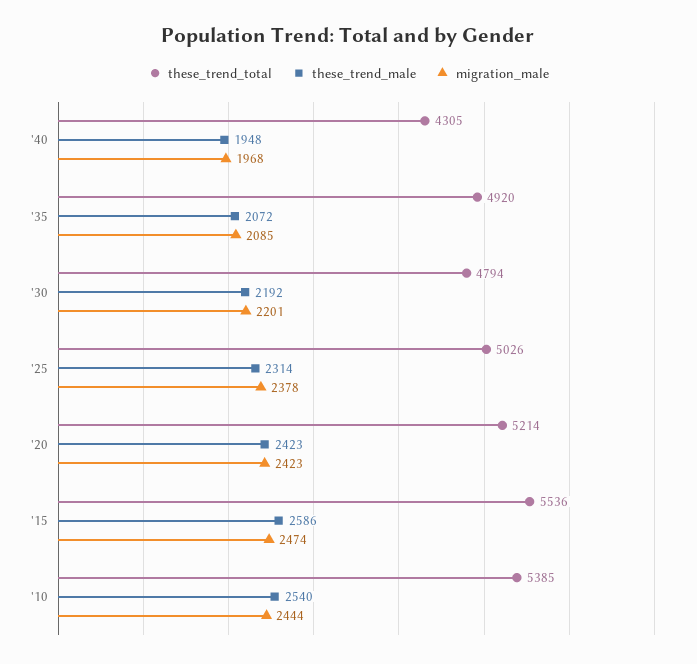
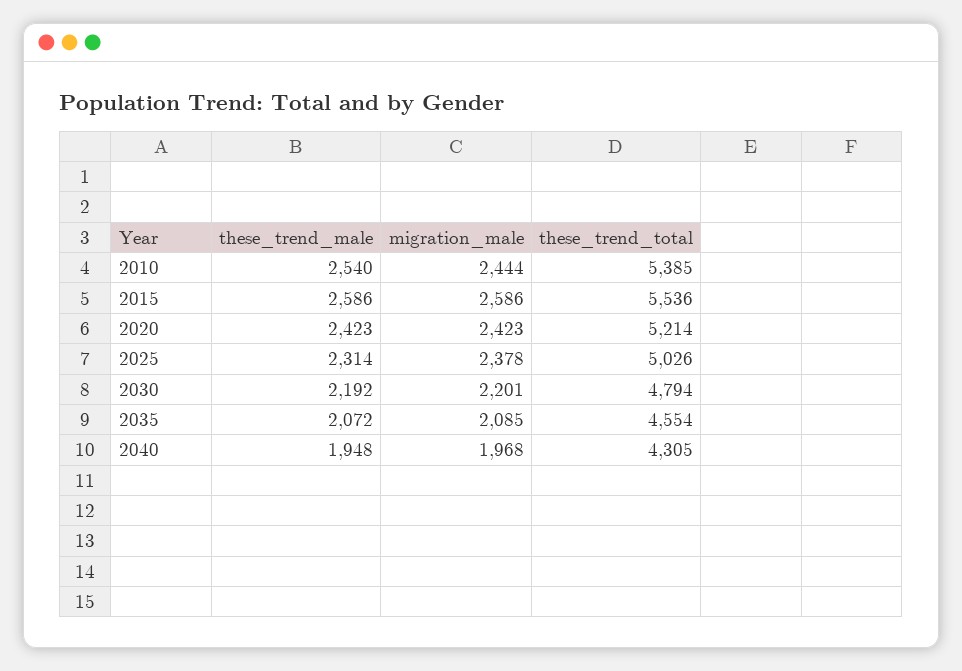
  {
    "these_trend_total": {
      "'40": 4305,
-     "'35": 4920,
+     "'35": 4554,
      "'30": 4794,
      "'25": 5026,
      "'20": 5214,
      "'15": 5536,
      "'10": 5385
    },
    "these_trend_male": {
      "'40": 1948,
      "'35": 2072,
      "'30": 2192,
      "'25": 2314,
      "'20": 2423,
      "'15": 2586,
      "'10": 2540
    },
    "migration_male": {
      "'40": 1968,
      "'35": 2085,
      "'30": 2201,
      "'25": 2378,
      "'20": 2423,
-     "'15": 2474,
+     "'15": 2586,
      "'10": 2444
    }
  }

